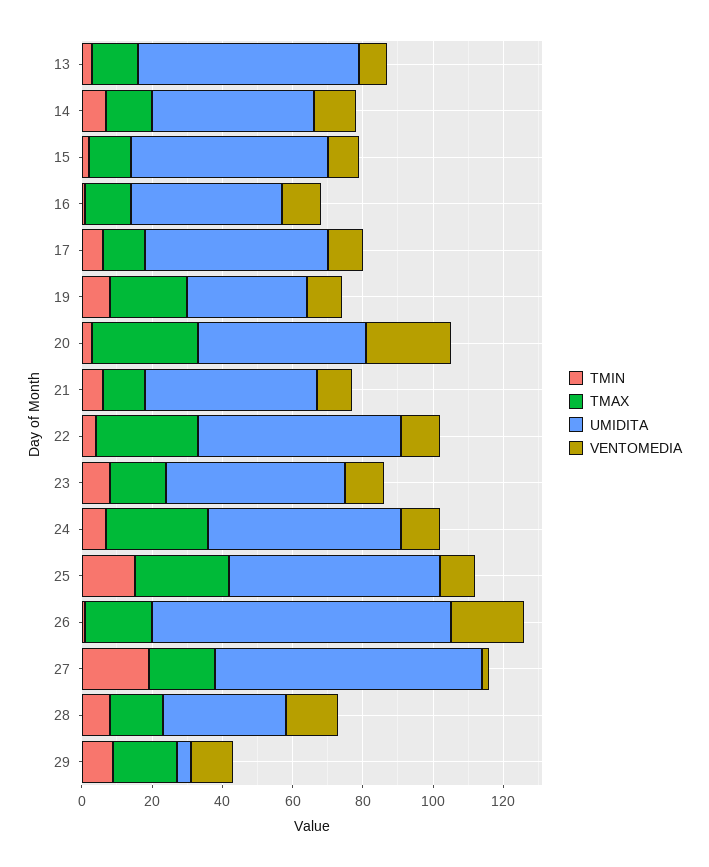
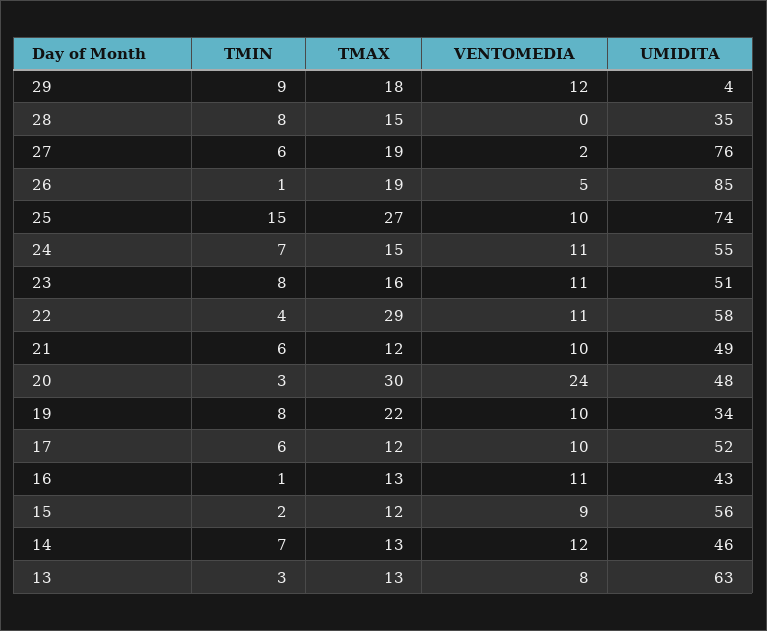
  {
    "TMIN": {
      "13": 3,
      "14": 7,
      "15": 2,
      "16": 1,
      "17": 6,
      "19": 8,
      "20": 3,
      "21": 6,
      "22": 4,
      "23": 8,
      "24": 7,
      "25": 15,
      "26": 1,
-     "27": 20,
+     "27": 6,
      "28": 8,
      "29": 9
    },
    "TMAX": {
      "13": 13,
      "14": 13,
      "15": 12,
      "16": 13,
      "17": 12,
      "19": 22,
      "20": 30,
      "21": 12,
      "22": 29,
      "23": 16,
-     "24": 30,
+     "24": 15,
      "25": 27,
      "26": 19,
      "27": 19,
      "28": 15,
      "29": 18
    },
    "UMIDITA": {
      "13": 63,
      "14": 46,
      "15": 56,
      "16": 43,
      "17": 52,
      "19": 34,
      "20": 48,
      "21": 49,
      "22": 58,
      "23": 51,
      "24": 55,
-     "25": 60,
+     "25": 74,
      "26": 85,
      "27": 76,
      "28": 35,
      "29": 4
    },
    "VENTOMEDIA": {
      "13": 8,
      "14": 12,
      "15": 9,
      "16": 11,
      "17": 10,
      "19": 10,
      "20": 24,
      "21": 10,
      "22": 11,
      "23": 11,
      "24": 11,
      "25": 10,
-     "26": 20,
+     "26": 5,
      "27": 2,
-     "28": 15,
+     "28": 0,
      "29": 12
    }
  }

